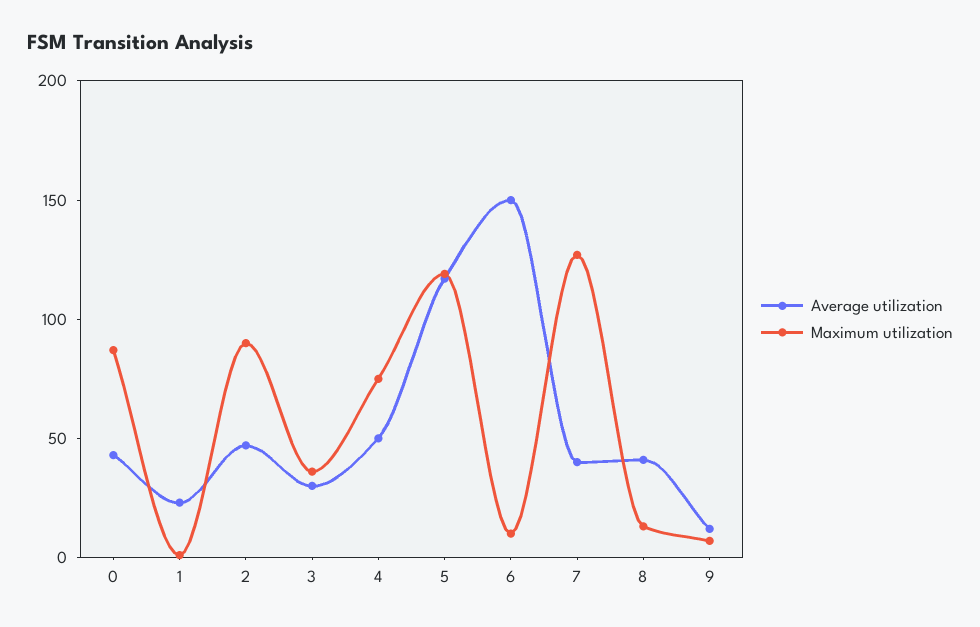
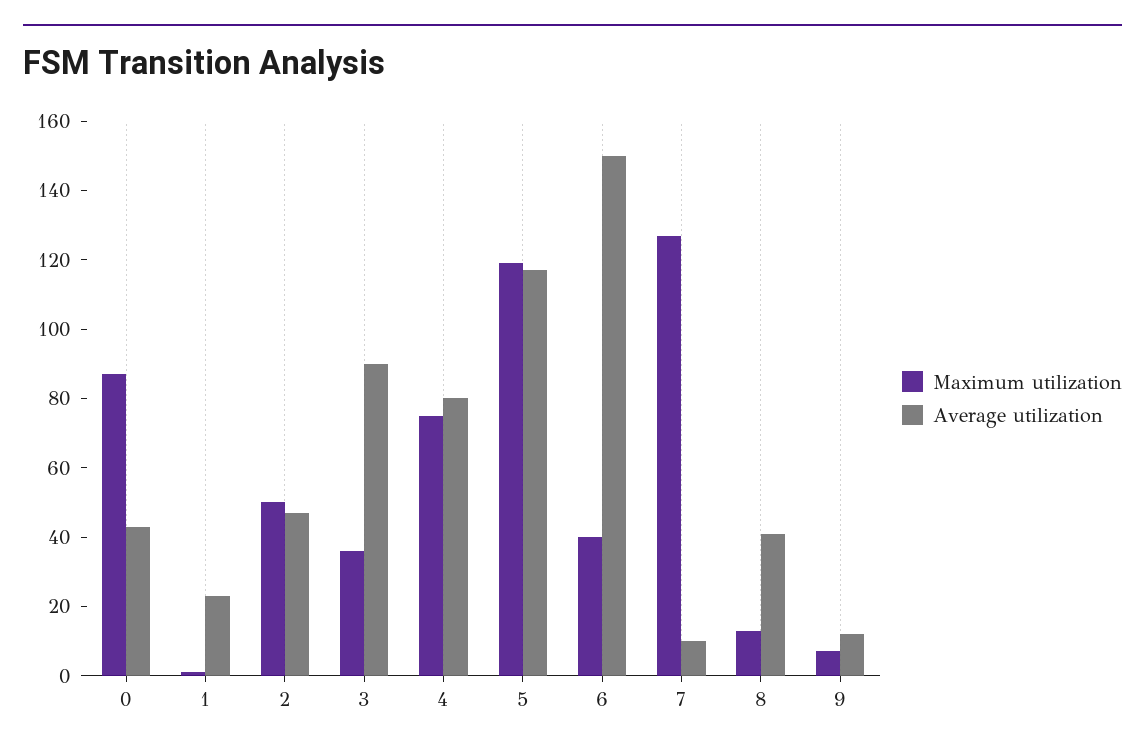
  {
    "Average utilization": {
      "0": 45,
      "1": 25,
      "2": 45,
-     "3": 30,
+     "3": 90,
-     "4": 50,
+     "4": 80,
      "5": 115,
      "6": 150,
-     "7": 40,
+     "7": 10,
      "8": 40,
      "9": 10
    },
    "Maximum utilization": {
      "0": 85,
      "1": 0,
-     "2": 90,
+     "2": 50,
      "3": 35,
      "4": 75,
      "5": 120,
-     "6": 10,
+     "6": 40,
      "7": 125,
      "8": 15,
      "9": 5
    }
  }

